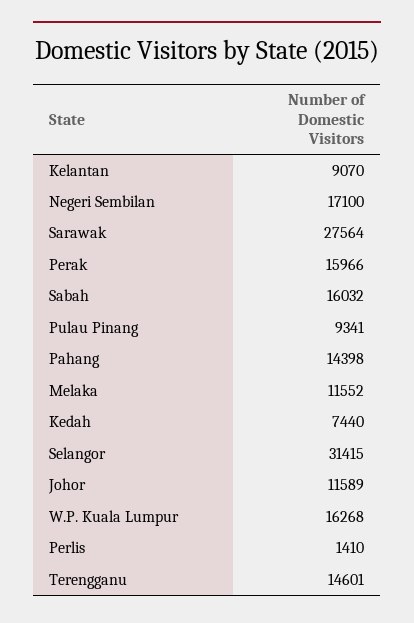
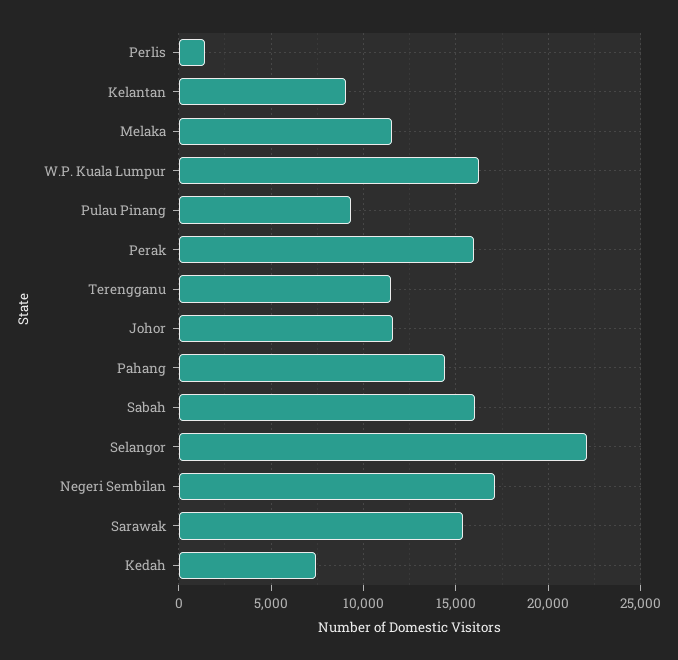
  {
    "Kelantan": 9070,
    "Negeri Sembilan": 17100,
-   "Sarawak": 27564,
+   "Sarawak": 15500,
    "Perak": 15966,
    "Sabah": 16032,
    "Pulau Pinang": 9341,
    "Pahang": 14398,
    "Melaka": 11552,
    "Kedah": 7440,
-   "Selangor": 31415,
+   "Selangor": 22000,
    "Johor": 11589,
    "W.P. Kuala Lumpur": 16268,
    "Perlis": 1410,
-   "Terengganu": 14601
+   "Terengganu": 11500
  }

